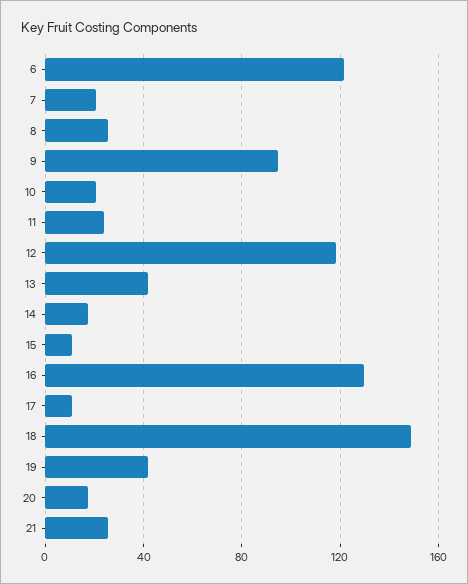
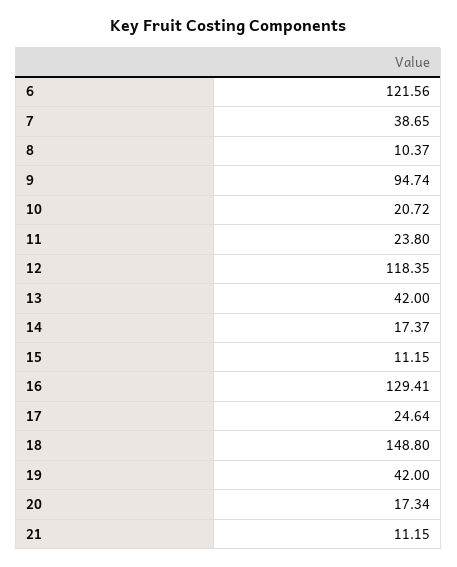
  {
    "6": 121.56,
-   "7": 20,
+   "7": 38.65,
-   "8": 25,
+   "8": 10.37,
    "9": 94.74,
    "10": 20.72,
    "11": 23.8,
    "12": 118.35,
    "13": 42,
    "14": 17.37,
    "15": 11.15,
    "16": 129.41,
-   "17": 10,
+   "17": 24.64,
    "18": 148.8,
    "19": 42,
    "20": 17.34,
-   "21": 25
+   "21": 11.15
  }

